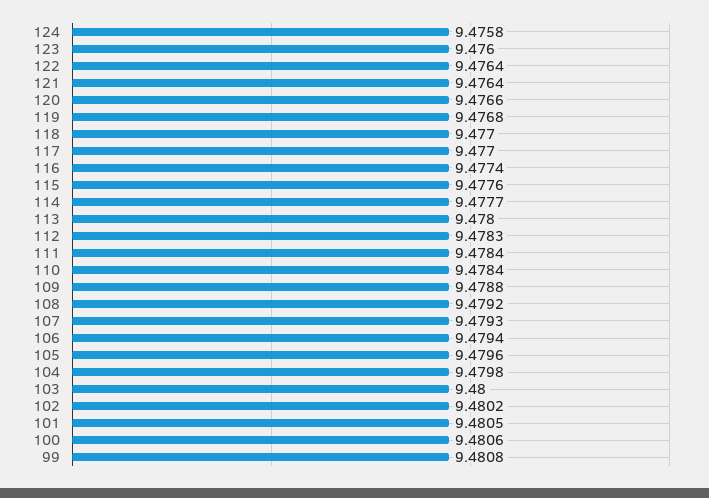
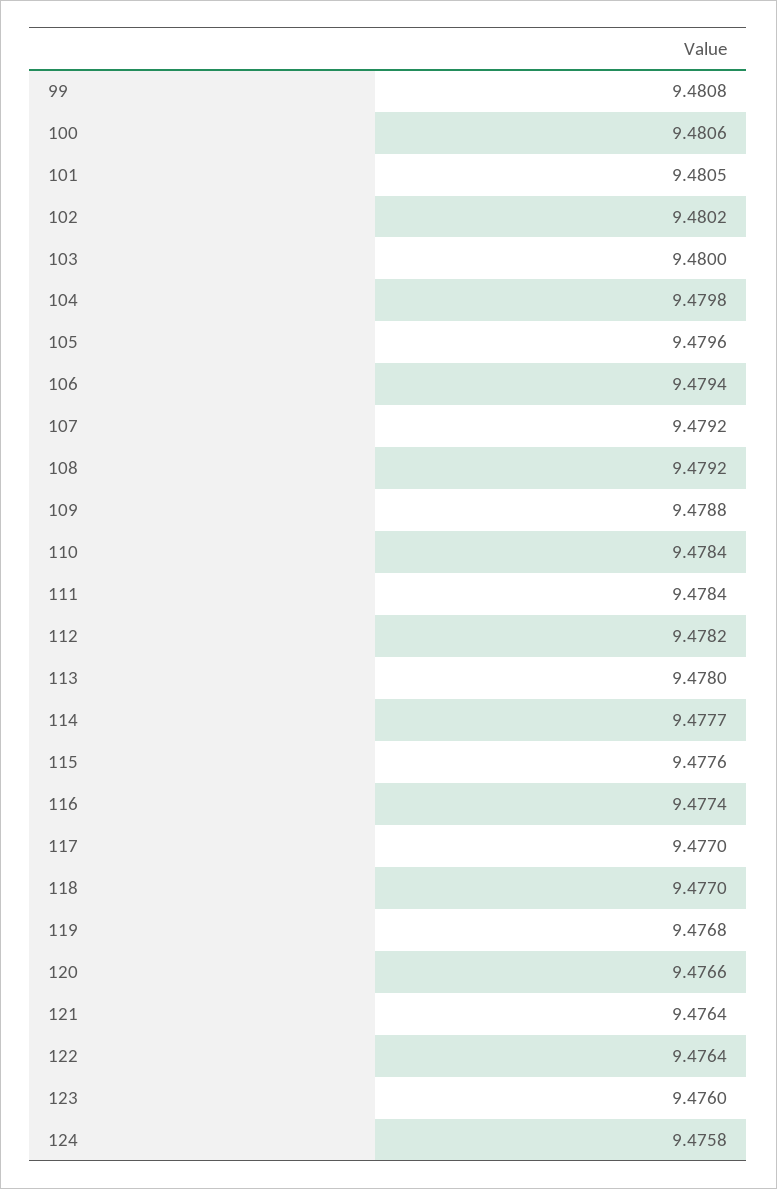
  {
    "124": 9.4758,
    "123": 9.476,
    "122": 9.4764,
    "121": 9.4764,
    "120": 9.4766,
    "119": 9.4768,
    "118": 9.477,
    "117": 9.477,
    "116": 9.4774,
    "115": 9.4776,
    "114": 9.4777,
    "113": 9.478,
-   "112": 9.4783,
+   "112": 9.4782,
    "111": 9.4784,
    "110": 9.4784,
    "109": 9.4788,
    "108": 9.4792,
-   "107": 9.4793,
+   "107": 9.4792,
    "106": 9.4794,
    "105": 9.4796,
    "104": 9.4798,
    "103": 9.48,
    "102": 9.4802,
    "101": 9.4805,
    "100": 9.4806,
    "99": 9.4808
  }

